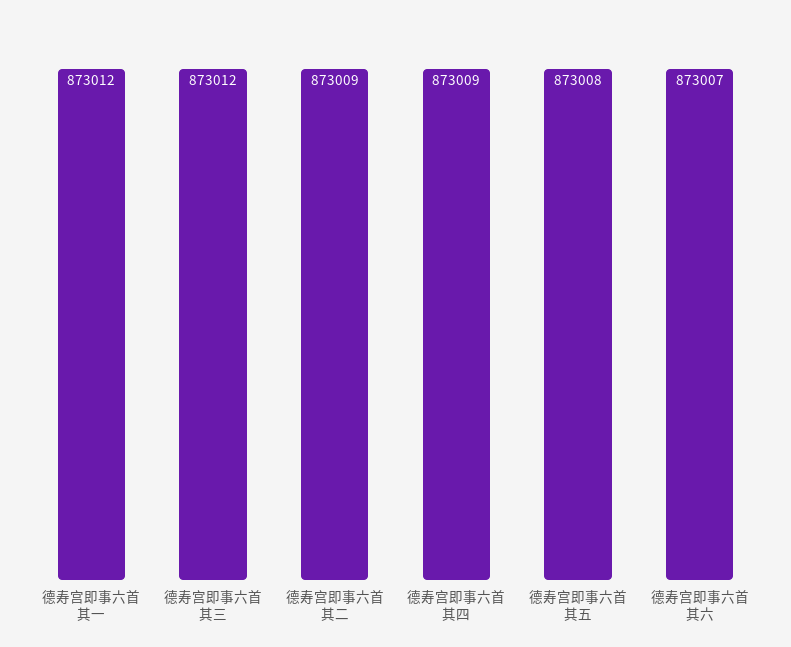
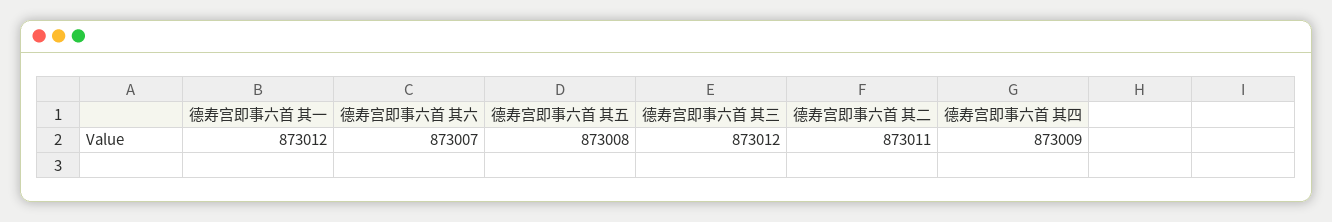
  {
    "德寿宫即事六首 其一": 873012,
    "德寿宫即事六首 其三": 873012,
-   "德寿宫即事六首 其二": 873009,
+   "德寿宫即事六首 其二": 873011,
    "德寿宫即事六首 其四": 873009,
    "德寿宫即事六首 其五": 873008,
    "德寿宫即事六首 其六": 873007
  }

